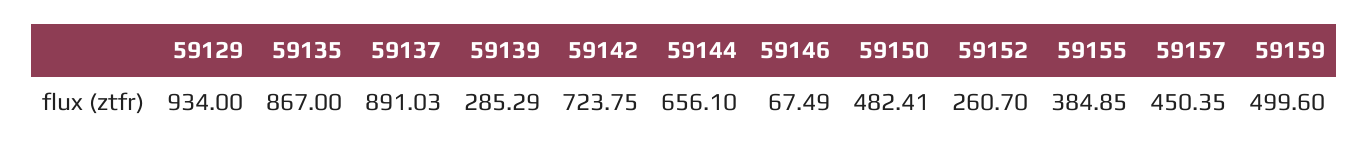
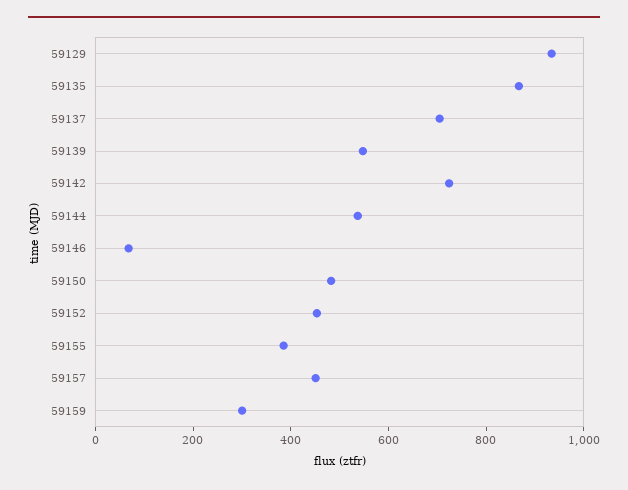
  {
    "59129": 934,
    "59135": 867,
-   "59137": 891.03,
+   "59137": 700,
-   "59139": 285.29,
+   "59139": 550,
    "59142": 723.75,
-   "59144": 656.1,
+   "59144": 550,
    "59146": 67.49,
    "59150": 482.41,
-   "59152": 260.7,
+   "59152": 450,
    "59155": 384.85,
    "59157": 450.35,
-   "59159": 499.6
+   "59159": 300
  }

